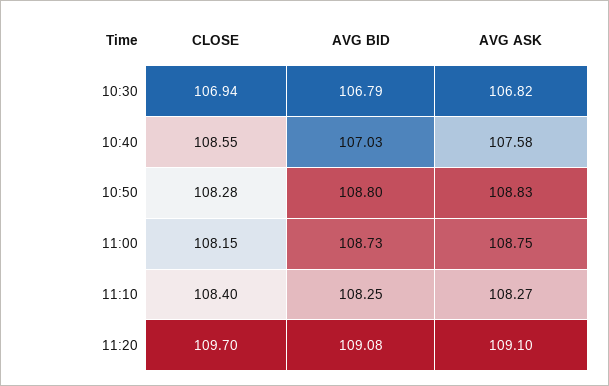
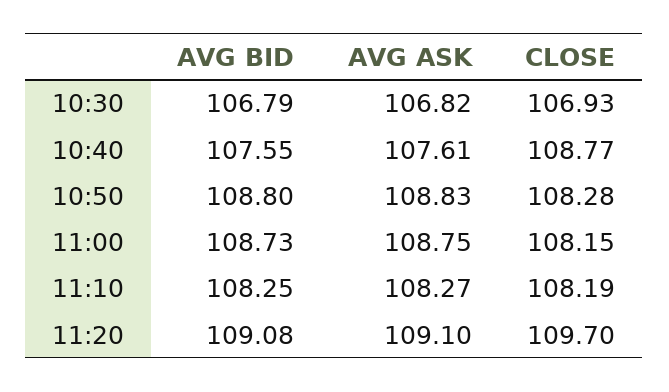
  {
    "CLOSE": {
-     "10:30": 106.94,
+     "10:30": 106.93,
-     "10:40": 108.55,
+     "10:40": 108.77,
      "10:50": 108.28,
      "11:00": 108.15,
-     "11:10": 108.4,
+     "11:10": 108.19,
      "11:20": 109.7
    },
    "AVG BID": {
      "10:30": 106.79,
-     "10:40": 107.03,
+     "10:40": 107.55,
      "10:50": 108.8,
      "11:00": 108.73,
      "11:10": 108.25,
      "11:20": 109.08
    },
    "AVG ASK": {
      "10:30": 106.82,
-     "10:40": 107.58,
+     "10:40": 107.61,
      "10:50": 108.83,
      "11:00": 108.75,
      "11:10": 108.27,
      "11:20": 109.1
    }
  }

